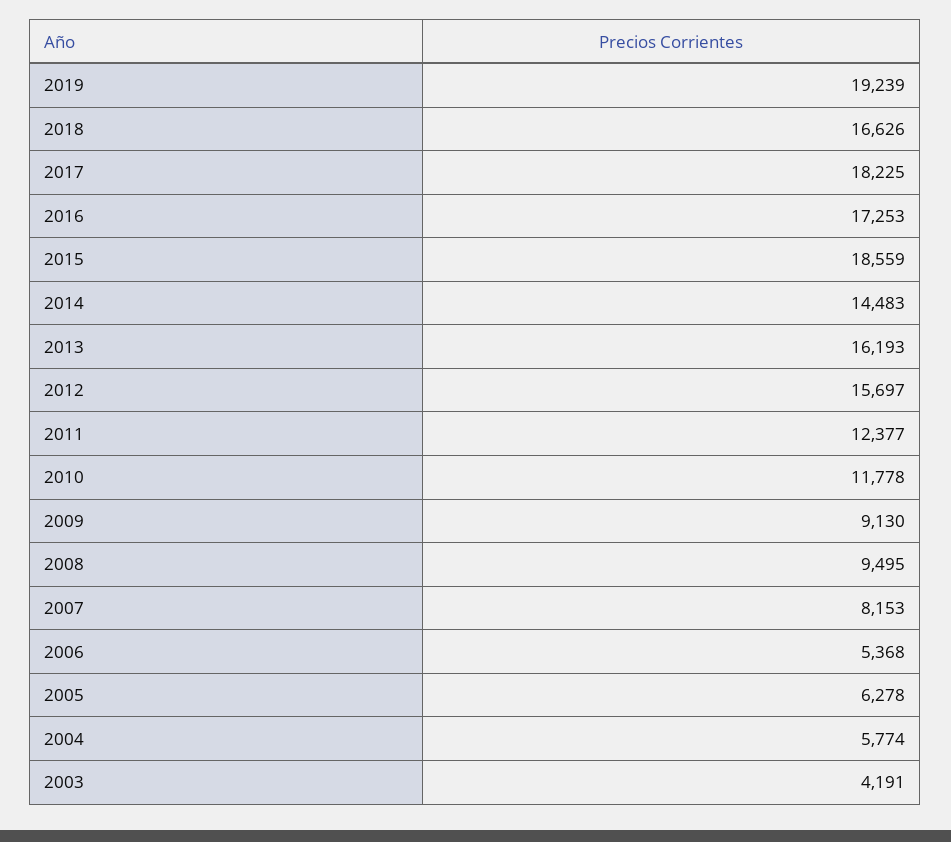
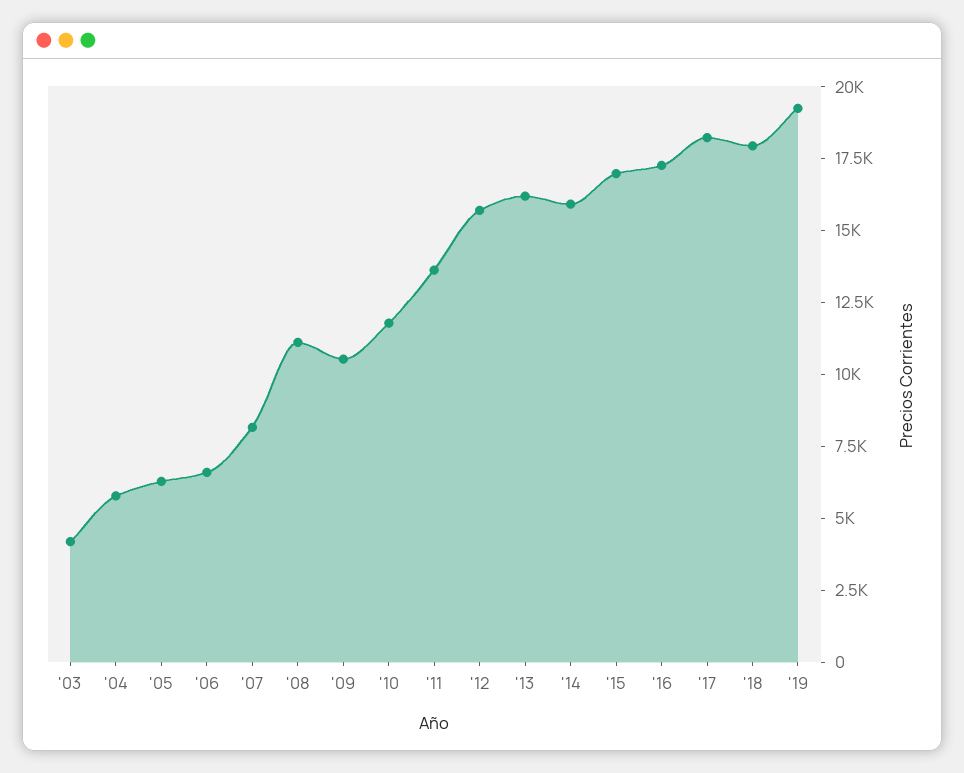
  {
    "2019": 19239,
-   "2018": 16626,
+   "2018": 18000,
    "2017": 18225,
    "2016": 17253,
-   "2015": 18559,
+   "2015": 17000,
-   "2014": 14483,
+   "2014": 16000,
    "2013": 16193,
    "2012": 15697,
-   "2011": 12377,
+   "2011": 13500,
    "2010": 11778,
-   "2009": 9130,
+   "2009": 10500,
-   "2008": 9495,
+   "2008": 11000,
    "2007": 8153,
-   "2006": 5368,
+   "2006": 6500,
    "2005": 6278,
    "2004": 5774,
    "2003": 4191
  }

